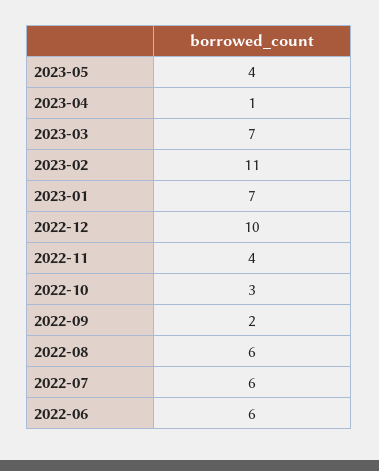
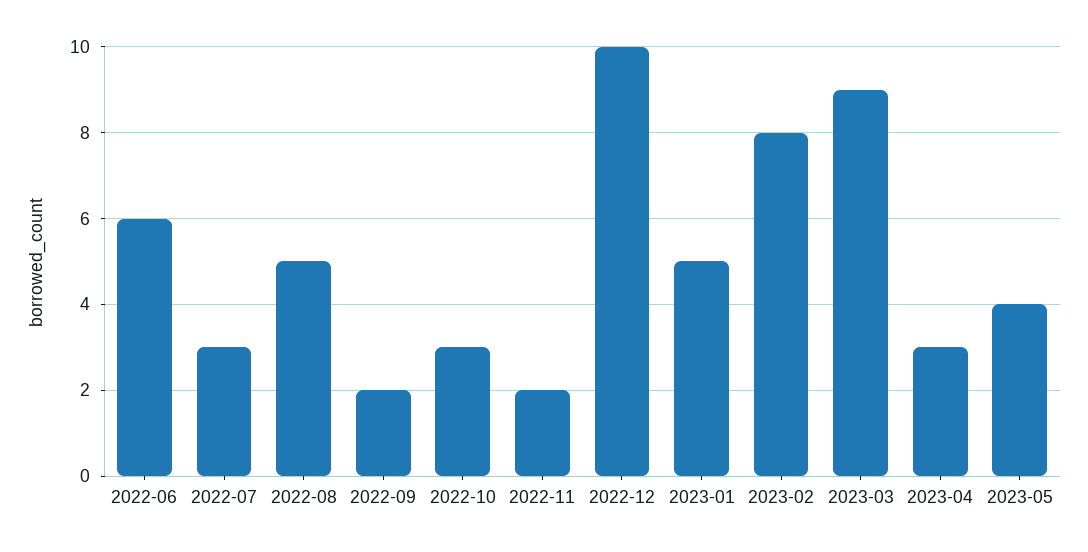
  {
    "2023-05": 4,
-   "2023-04": 1,
+   "2023-04": 3,
-   "2023-03": 7,
+   "2023-03": 9,
-   "2023-02": 11,
+   "2023-02": 8,
-   "2023-01": 7,
+   "2023-01": 5,
    "2022-12": 10,
-   "2022-11": 4,
+   "2022-11": 2,
    "2022-10": 3,
    "2022-09": 2,
-   "2022-08": 6,
+   "2022-08": 5,
-   "2022-07": 6,
+   "2022-07": 3,
    "2022-06": 6
  }

